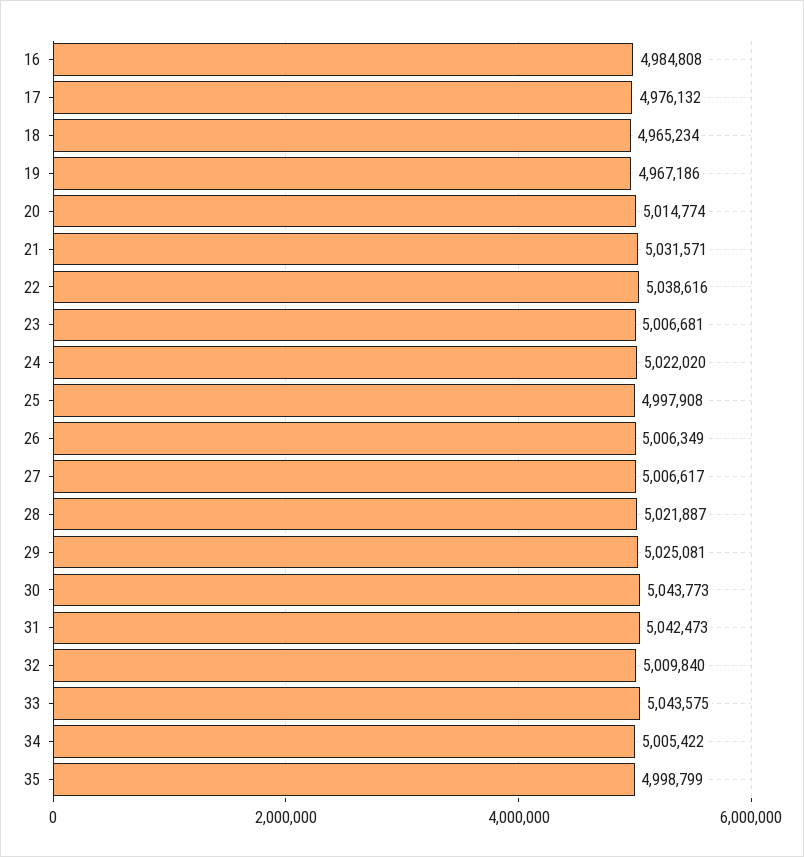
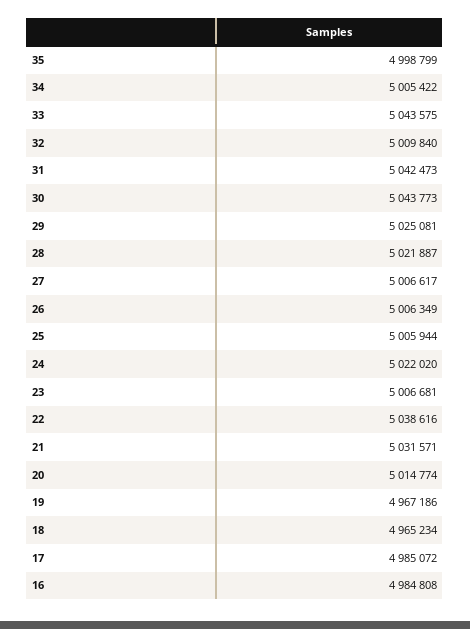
  {
    "16": 4984808,
-   "17": 4976132,
+   "17": 4985072,
    "18": 4965234,
    "19": 4967186,
    "20": 5014774,
    "21": 5031571,
    "22": 5038616,
    "23": 5006681,
    "24": 5022020,
-   "25": 4997908,
+   "25": 5005944,
    "26": 5006349,
    "27": 5006617,
    "28": 5021887,
    "29": 5025081,
    "30": 5043773,
    "31": 5042473,
    "32": 5009840,
    "33": 5043575,
    "34": 5005422,
    "35": 4998799
  }

